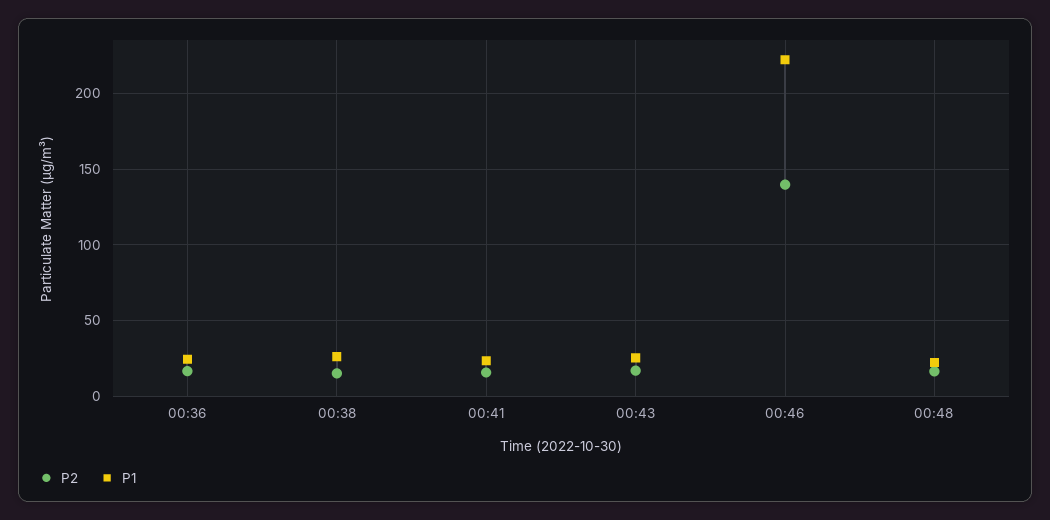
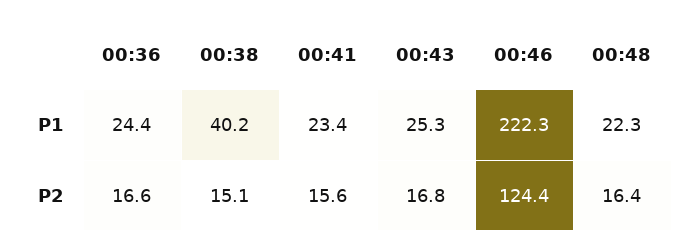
  {
    "P2": {
      "00:36": 16.6,
      "00:38": 15.1,
      "00:41": 15.6,
      "00:43": 16.8,
-     "00:46": 140,
+     "00:46": 124.4,
      "00:48": 16.4
    },
    "P1": {
      "00:36": 24.4,
-     "00:38": 25,
+     "00:38": 40.2,
      "00:41": 23.4,
      "00:43": 25.3,
      "00:46": 222.3,
      "00:48": 22.3
    }
  }

